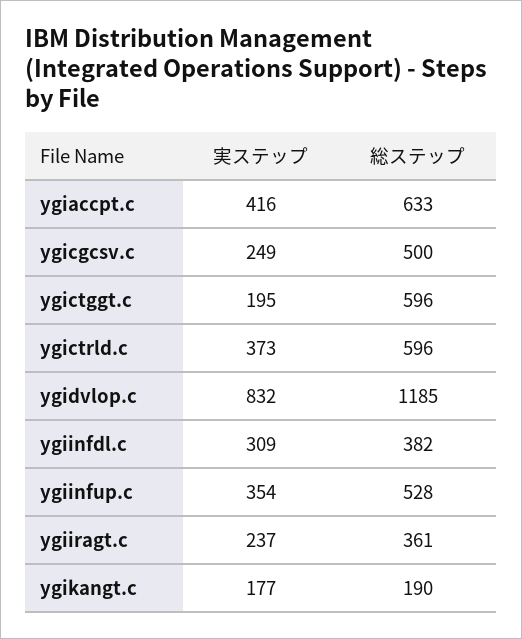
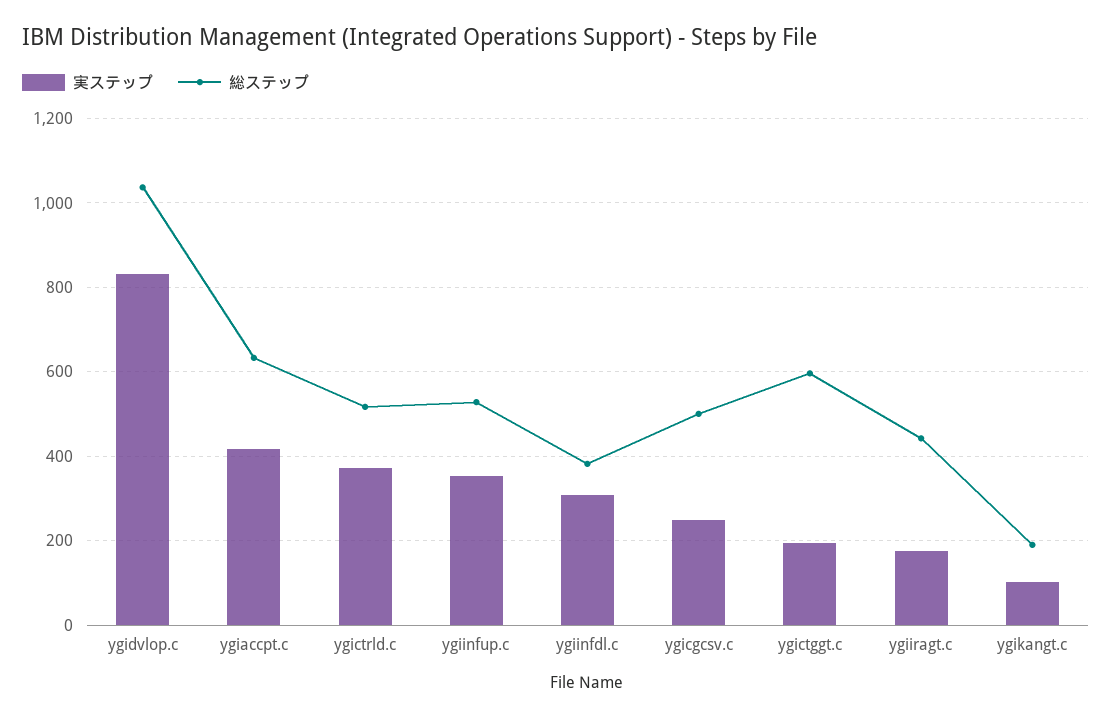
  {
    "実ステップ": {
      "ygiaccpt.c": 416,
      "ygicgcsv.c": 249,
      "ygictggt.c": 195,
      "ygictrld.c": 373,
      "ygidvlop.c": 832,
      "ygiinfdl.c": 309,
      "ygiinfup.c": 354,
-     "ygiiragt.c": 237,
+     "ygiiragt.c": 180,
-     "ygikangt.c": 177
+     "ygikangt.c": 100
    },
    "総ステップ": {
      "ygiaccpt.c": 633,
      "ygicgcsv.c": 500,
      "ygictggt.c": 596,
-     "ygictrld.c": 596,
+     "ygictrld.c": 520,
-     "ygidvlop.c": 1185,
+     "ygidvlop.c": 1040,
      "ygiinfdl.c": 382,
      "ygiinfup.c": 528,
-     "ygiiragt.c": 361,
+     "ygiiragt.c": 440,
      "ygikangt.c": 190
    }
  }

